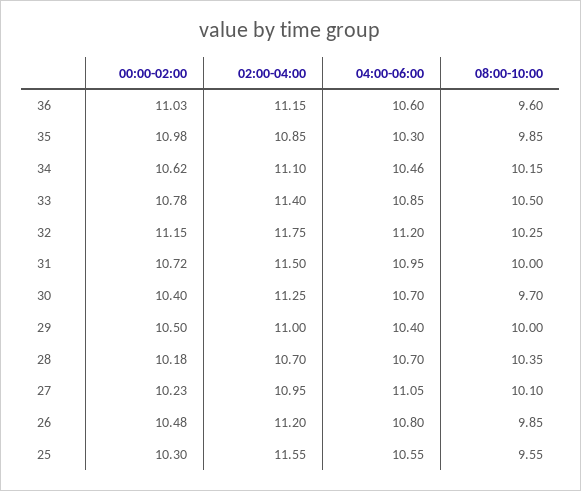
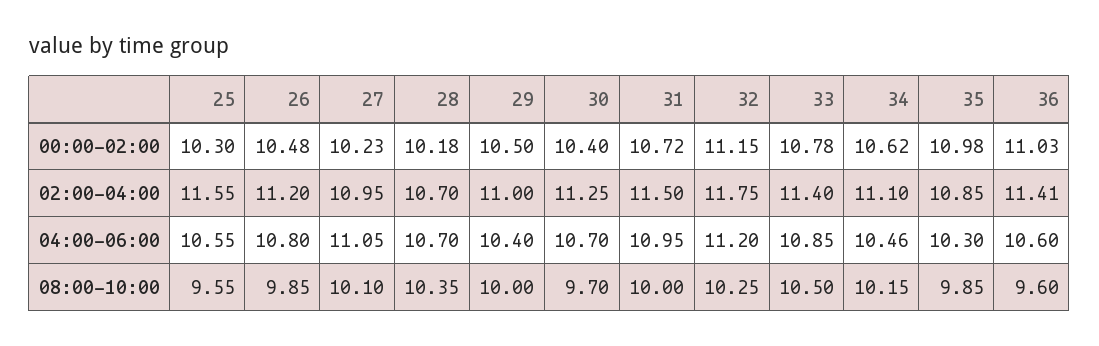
  {
    "00:00-02:00": {
      "36": 11.03,
      "35": 10.98,
      "34": 10.62,
      "33": 10.78,
      "32": 11.15,
      "31": 10.72,
      "30": 10.4,
      "29": 10.5,
      "28": 10.18,
      "27": 10.23,
      "26": 10.48,
      "25": 10.3
    },
    "02:00-04:00": {
-     "36": 11.15,
+     "36": 11.41,
      "35": 10.85,
      "34": 11.1,
      "33": 11.4,
      "32": 11.75,
      "31": 11.5,
      "30": 11.25,
      "29": 11,
      "28": 10.7,
      "27": 10.95,
      "26": 11.2,
      "25": 11.55
    },
    "04:00-06:00": {
      "36": 10.6,
      "35": 10.3,
      "34": 10.46,
      "33": 10.85,
      "32": 11.2,
      "31": 10.95,
      "30": 10.7,
      "29": 10.4,
      "28": 10.7,
      "27": 11.05,
      "26": 10.8,
      "25": 10.55
    },
    "08:00-10:00": {
      "36": 9.6,
      "35": 9.85,
      "34": 10.15,
      "33": 10.5,
      "32": 10.25,
      "31": 10,
      "30": 9.7,
      "29": 10,
      "28": 10.35,
      "27": 10.1,
      "26": 9.85,
      "25": 9.55
    }
  }

